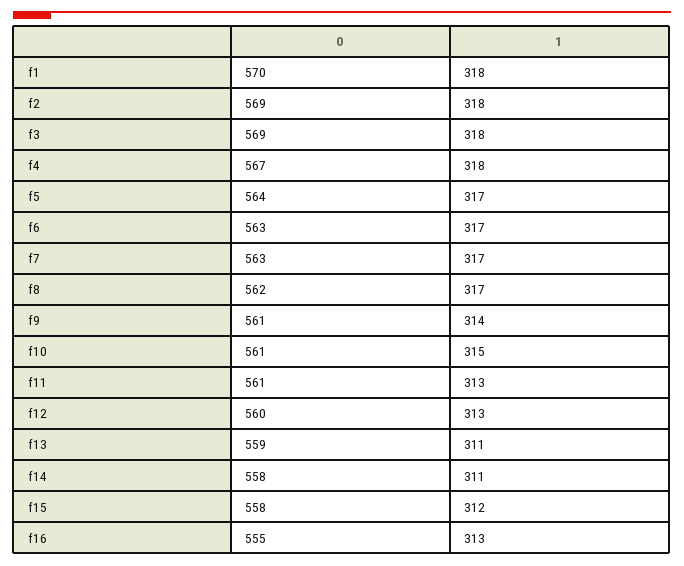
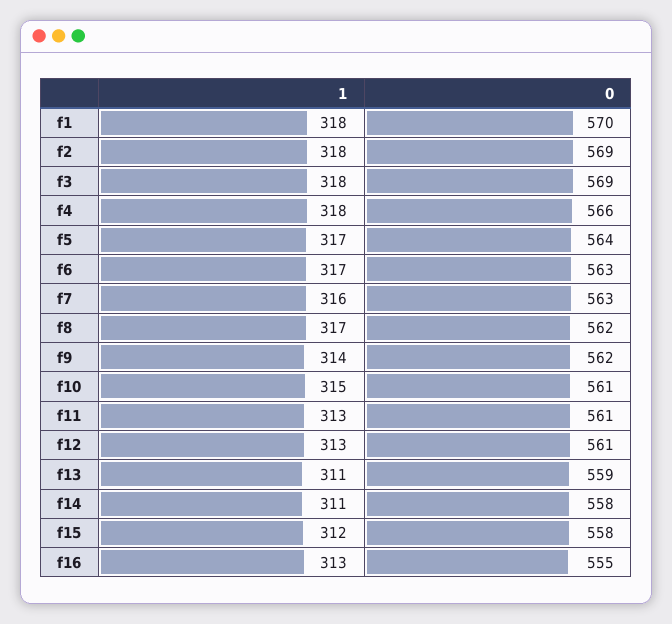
  {
    "0": {
      "f1": 570,
      "f2": 569,
      "f3": 569,
-     "f4": 567,
+     "f4": 566,
      "f5": 564,
      "f6": 563,
      "f7": 563,
      "f8": 562,
-     "f9": 561,
+     "f9": 562,
      "f10": 561,
      "f11": 561,
-     "f12": 560,
+     "f12": 561,
      "f13": 559,
      "f14": 558,
      "f15": 558,
      "f16": 555
    },
    "1": {
      "f1": 318,
      "f2": 318,
      "f3": 318,
      "f4": 318,
      "f5": 317,
      "f6": 317,
-     "f7": 317,
+     "f7": 316,
      "f8": 317,
      "f9": 314,
      "f10": 315,
      "f11": 313,
      "f12": 313,
      "f13": 311,
      "f14": 311,
      "f15": 312,
      "f16": 313
    }
  }

